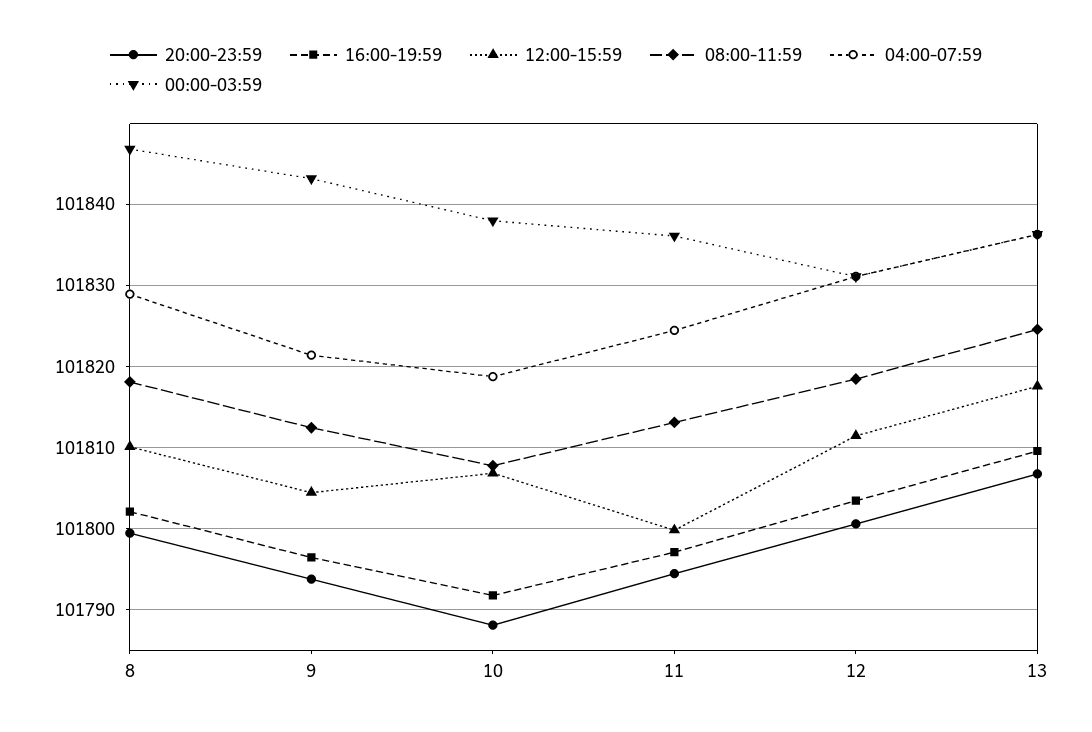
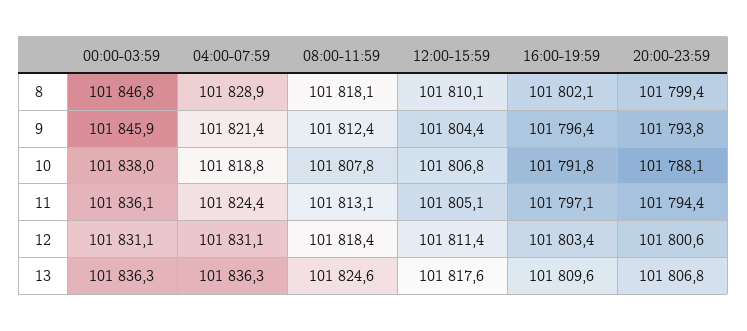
  {
    "20:00-23:59": {
      "8": 101799.4,
      "9": 101793.8,
      "10": 101788.1,
      "11": 101794.4,
      "12": 101800.6,
      "13": 101806.8
    },
    "16:00-19:59": {
      "8": 101802.1,
      "9": 101796.4,
      "10": 101791.8,
      "11": 101797.1,
      "12": 101803.4,
      "13": 101809.6
    },
    "12:00-15:59": {
      "8": 101810.1,
      "9": 101804.4,
      "10": 101806.8,
-     "11": 101800,
+     "11": 101805.1,
      "12": 101811.4,
      "13": 101817.6
    },
    "08:00-11:59": {
      "8": 101818.1,
      "9": 101812.4,
      "10": 101807.8,
      "11": 101813.1,
      "12": 101818.4,
      "13": 101824.6
    },
    "04:00-07:59": {
      "8": 101828.9,
      "9": 101821.4,
      "10": 101818.8,
      "11": 101824.4,
      "12": 101831.1,
      "13": 101836.3
    },
    "00:00-03:59": {
      "8": 101846.8,
-     "9": 101843,
+     "9": 101845.9,
      "10": 101838,
      "11": 101836.1,
      "12": 101831.1,
      "13": 101836.3
    }
  }

